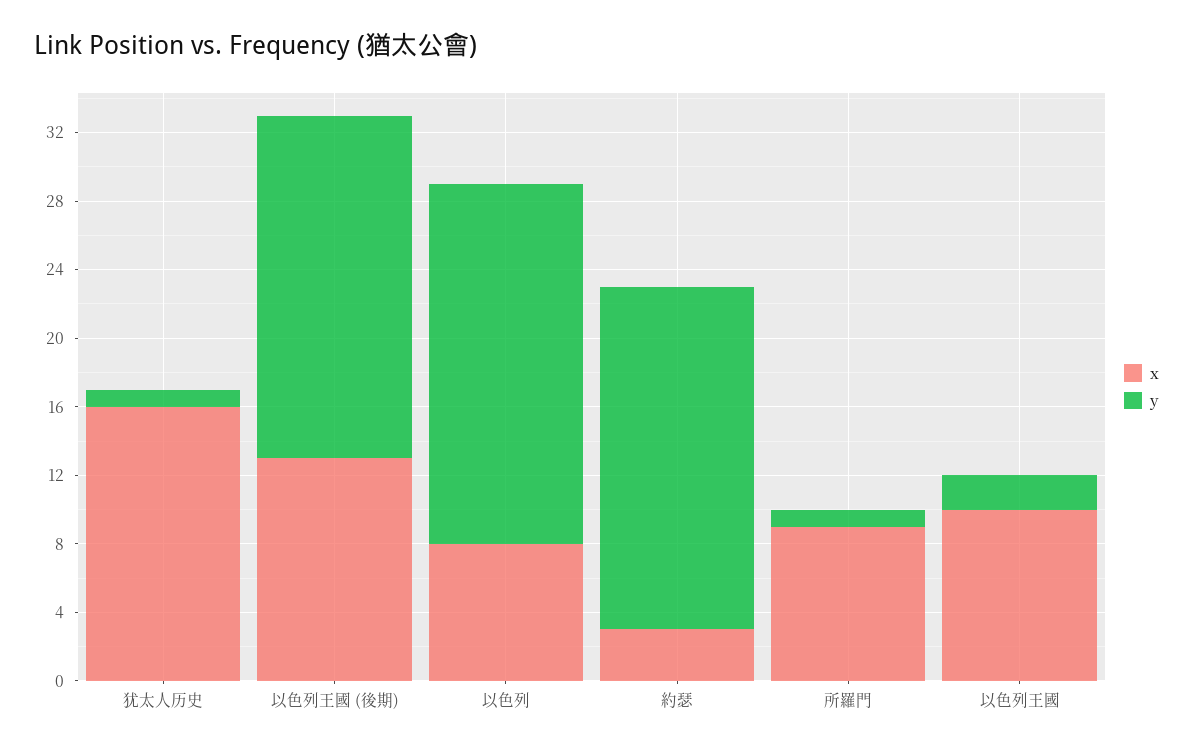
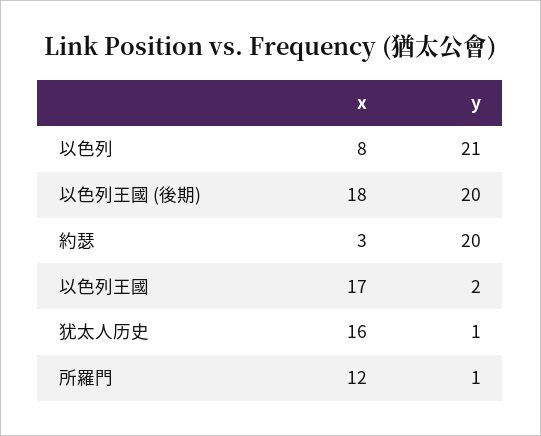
  {
    "x": {
      "犹太人历史": 16,
-     "以色列王國 (後期)": 13,
+     "以色列王國 (後期)": 18,
      "以色列": 8,
      "約瑟": 3,
-     "所羅門": 9,
+     "所羅門": 12,
-     "以色列王國": 10
+     "以色列王國": 17
    },
    "y": {
      "犹太人历史": 1,
      "以色列王國 (後期)": 20,
      "以色列": 21,
      "約瑟": 20,
      "所羅門": 1,
      "以色列王國": 2
    }
  }

